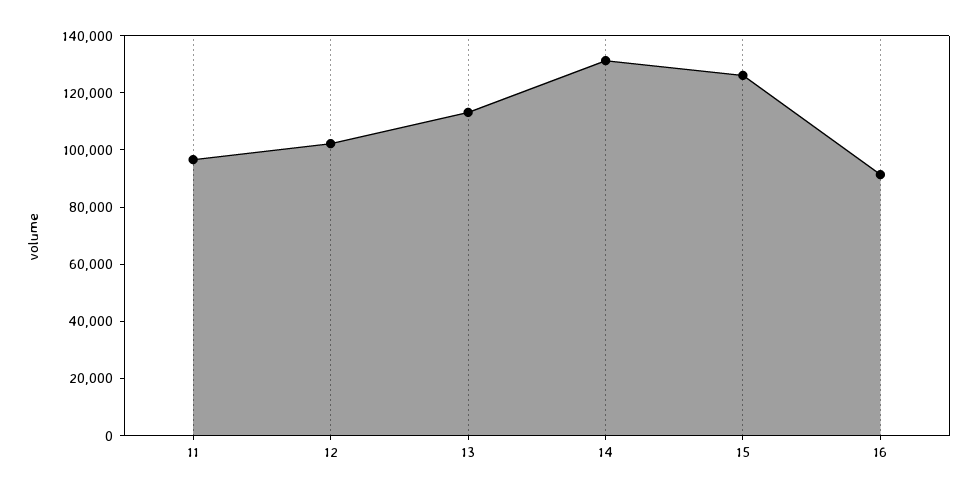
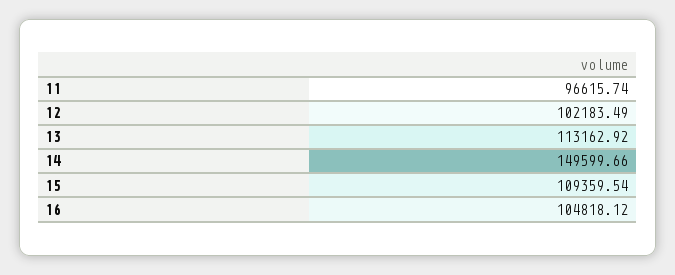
  {
    "11": 96615.74,
    "12": 102183.49,
    "13": 113162.92,
-   "14": 130000,
+   "14": 149599.66,
-   "15": 125000,
+   "15": 109359.54,
-   "16": 90000
+   "16": 104818.12
  }

